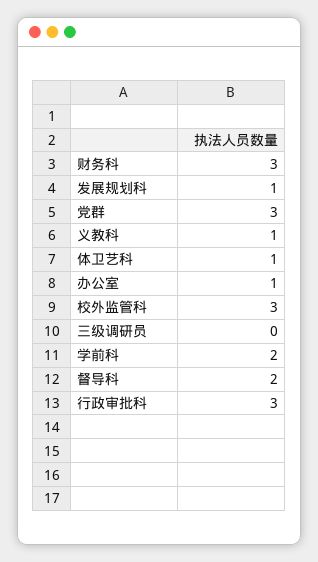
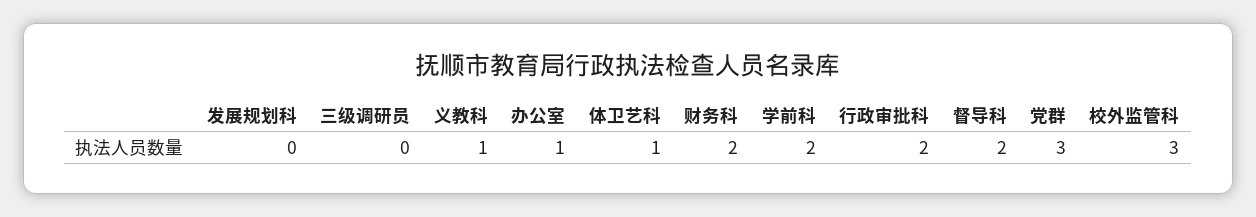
  {
-   "财务科": 3,
+   "财务科": 2,
-   "发展规划科": 1,
+   "发展规划科": 0,
    "党群": 3,
    "义教科": 1,
    "体卫艺科": 1,
    "办公室": 1,
    "校外监管科": 3,
    "三级调研员": 0,
    "学前科": 2,
    "督导科": 2,
-   "行政审批科": 3
+   "行政审批科": 2
  }

